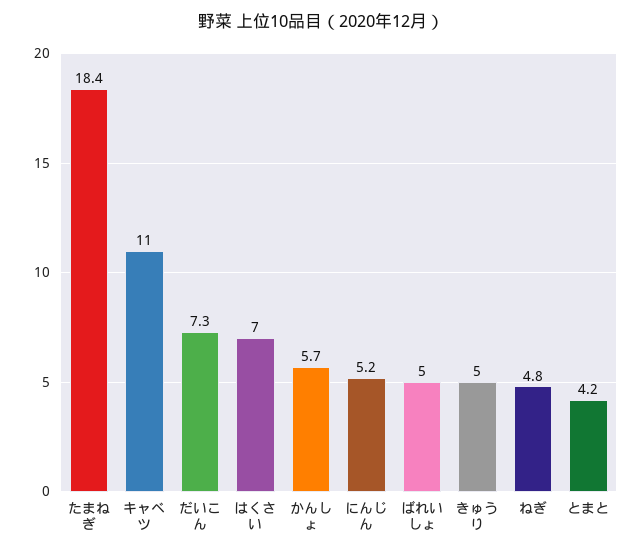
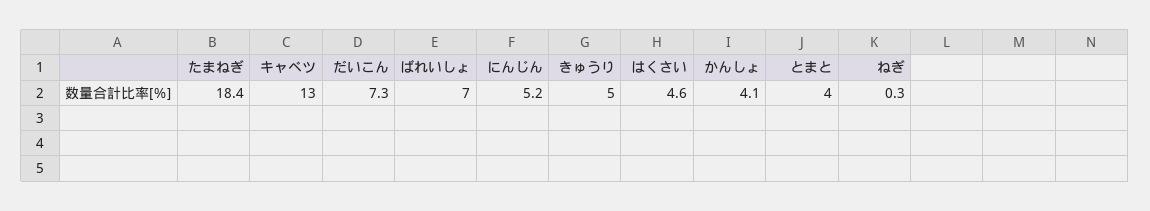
  {
    "たまねぎ": 18.4,
-   "キャベツ": 11,
+   "キャベツ": 13,
    "だいこん": 7.3,
-   "はくさい": 7,
+   "はくさい": 4.6,
-   "かんしょ": 5.7,
+   "かんしょ": 4.1,
    "にんじん": 5.2,
-   "ばれいしょ": 5,
+   "ばれいしょ": 7,
    "きゅうり": 5,
-   "ねぎ": 4.8,
+   "ねぎ": 0.3,
-   "とまと": 4.2
+   "とまと": 4
  }

